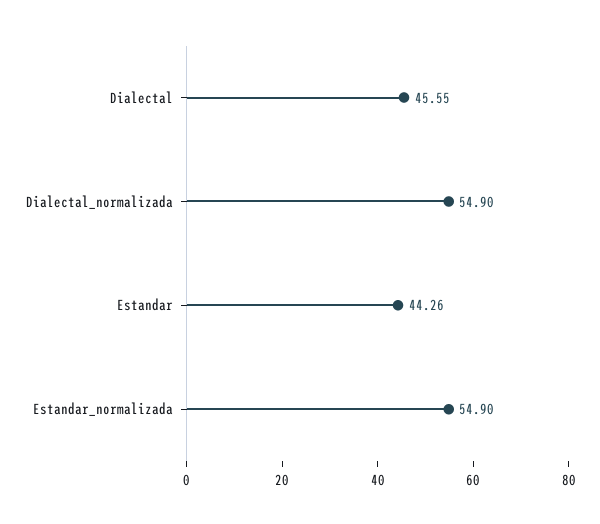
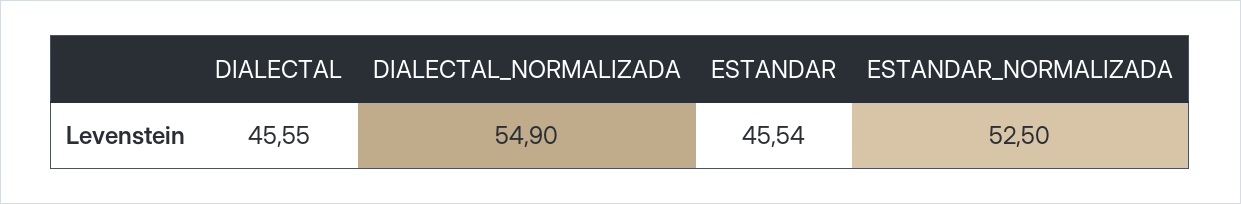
  {
    "Dialectal": 45.55,
    "Dialectal_normalizada": 54.9,
-   "Estandar": 44.26,
+   "Estandar": 45.54,
-   "Estandar_normalizada": 54.9
+   "Estandar_normalizada": 52.5
  }

